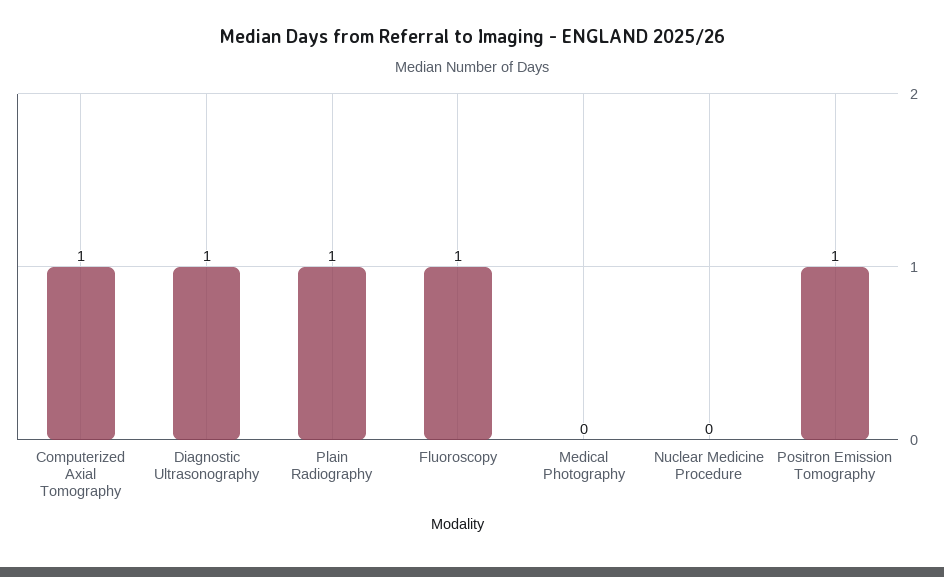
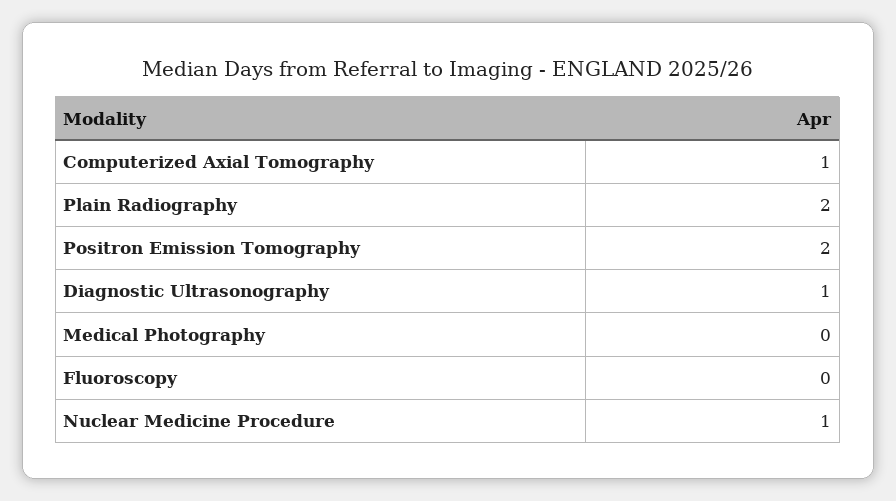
  {
    "Computerized Axial Tomography": 1,
    "Diagnostic Ultrasonography": 1,
-   "Plain Radiography": 1,
+   "Plain Radiography": 2,
-   "Fluoroscopy": 1,
+   "Fluoroscopy": 0,
    "Medical Photography": 0,
-   "Nuclear Medicine Procedure": 0,
+   "Nuclear Medicine Procedure": 1,
-   "Positron Emission Tomography": 1
+   "Positron Emission Tomography": 2
  }

